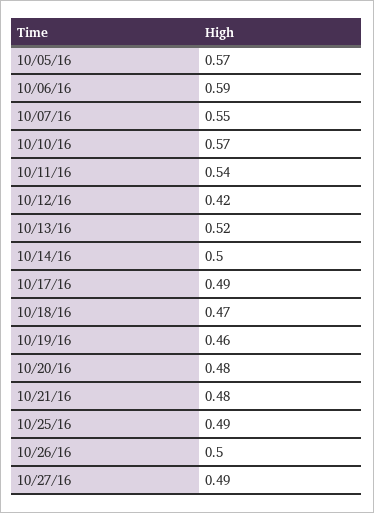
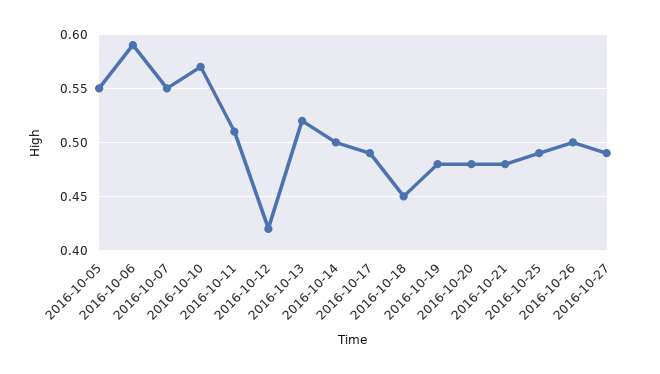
  {
-   "10/05/16": 0.57,
+   "10/05/16": 0.55,
    "10/06/16": 0.59,
    "10/07/16": 0.55,
    "10/10/16": 0.57,
-   "10/11/16": 0.54,
+   "10/11/16": 0.51,
    "10/12/16": 0.42,
    "10/13/16": 0.52,
    "10/14/16": 0.5,
    "10/17/16": 0.49,
-   "10/18/16": 0.47,
+   "10/18/16": 0.45,
-   "10/19/16": 0.46,
+   "10/19/16": 0.48,
    "10/20/16": 0.48,
    "10/21/16": 0.48,
    "10/25/16": 0.49,
    "10/26/16": 0.5,
    "10/27/16": 0.49
  }

